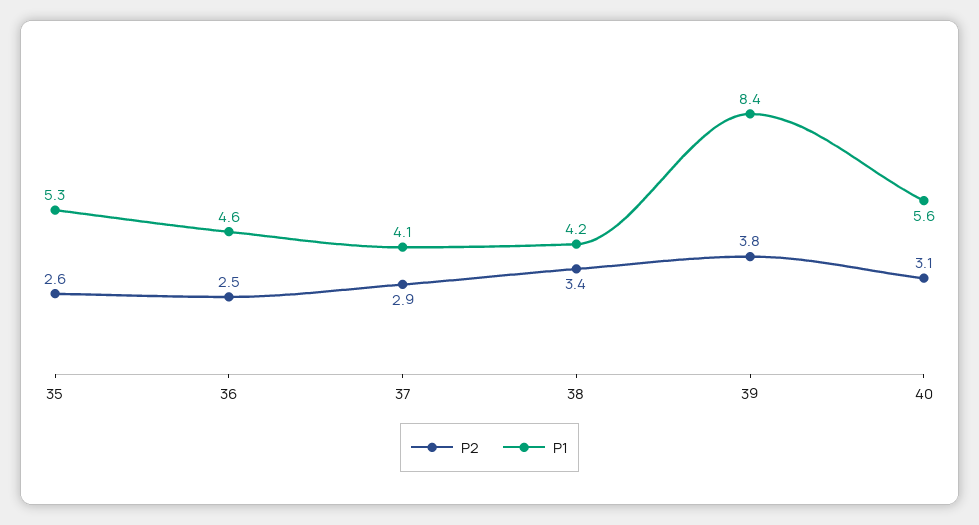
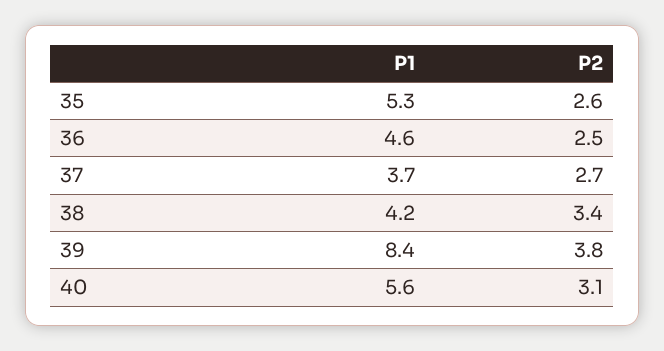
  {
    "P2": {
      "35": 2.6,
      "36": 2.5,
-     "37": 2.9,
+     "37": 2.7,
      "38": 3.4,
      "39": 3.8,
      "40": 3.1
    },
    "P1": {
      "35": 5.3,
      "36": 4.6,
-     "37": 4.1,
+     "37": 3.7,
      "38": 4.2,
      "39": 8.4,
      "40": 5.6
    }
  }

